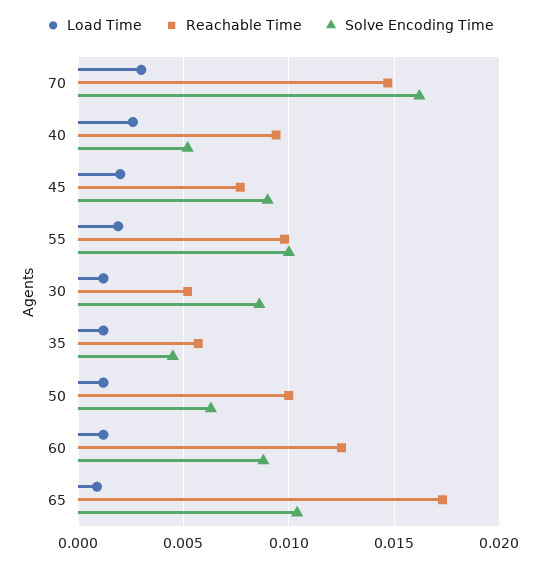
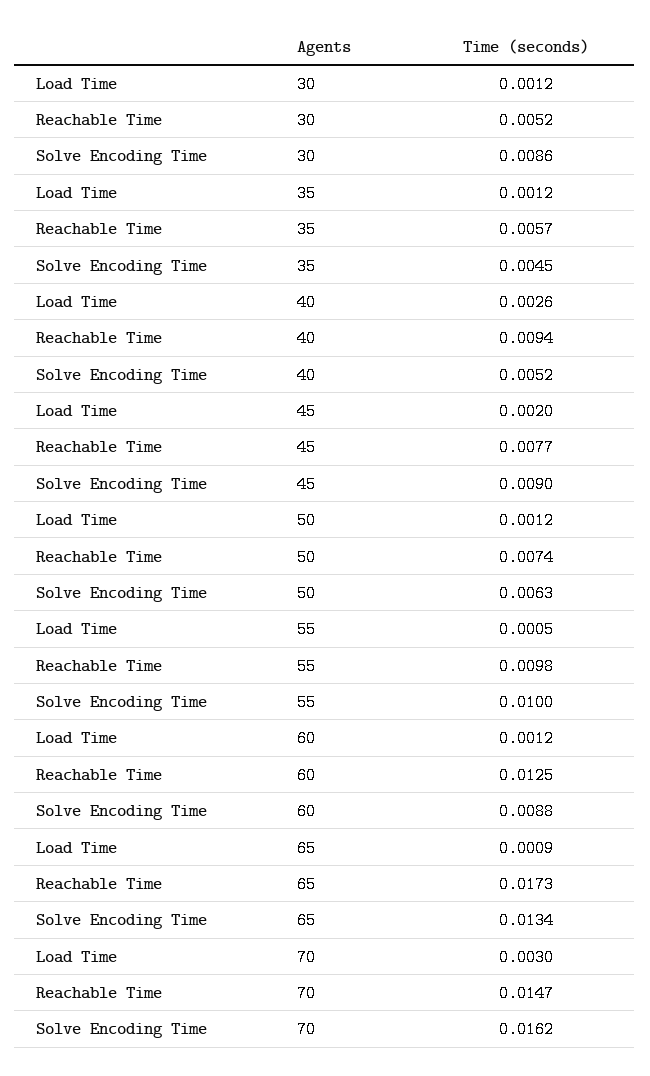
  {
    "Load Time": {
      "70": 0.003,
      "40": 0.0026,
      "45": 0.002,
-     "55": 0.002,
+     "55": 0.0005,
      "30": 0.0012,
      "35": 0.0012,
      "50": 0.0012,
      "60": 0.0012,
      "65": 0.0009
    },
    "Reachable Time": {
      "70": 0.0147,
      "40": 0.0094,
      "45": 0.0077,
      "55": 0.0098,
      "30": 0.0052,
      "35": 0.0057,
-     "50": 0.01,
+     "50": 0.0074,
      "60": 0.0125,
      "65": 0.0173
    },
    "Solve Encoding Time": {
      "70": 0.0162,
      "40": 0.0052,
      "45": 0.009,
      "55": 0.01,
      "30": 0.0086,
      "35": 0.0045,
      "50": 0.0063,
      "60": 0.0088,
-     "65": 0.0105
+     "65": 0.0134
    }
  }

